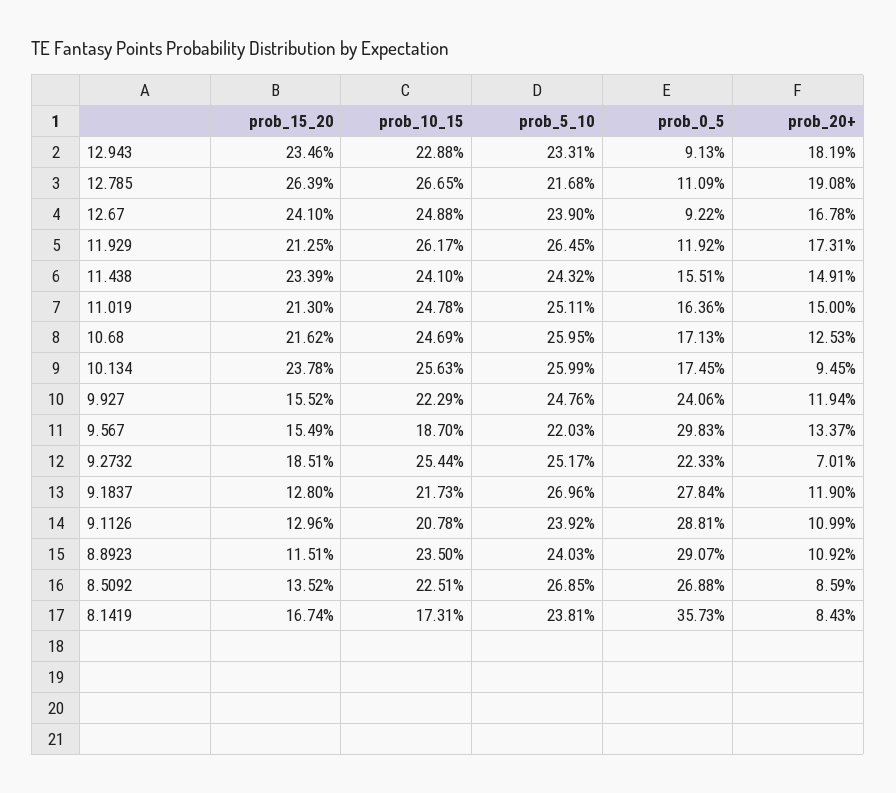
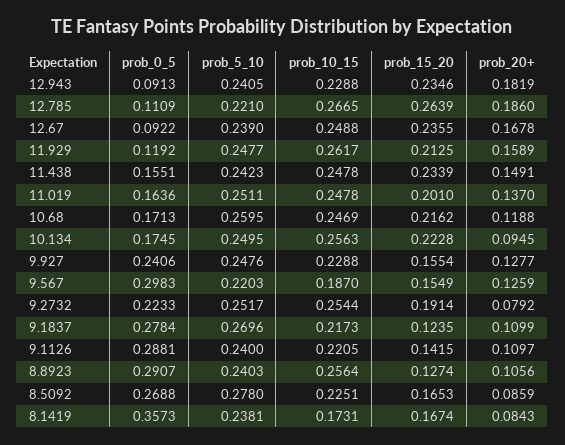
  {
    "prob_15_20": {
      "12.943": 0.2346,
      "12.785": 0.2639,
-     "12.67": 0.241,
+     "12.67": 0.2355,
      "11.929": 0.2125,
      "11.438": 0.2339,
-     "11.019": 0.213,
+     "11.019": 0.201,
      "10.68": 0.2162,
-     "10.134": 0.2378,
+     "10.134": 0.2228,
-     "9.927": 0.1552,
+     "9.927": 0.1554,
      "9.567": 0.1549,
-     "9.2732": 0.1851,
+     "9.2732": 0.1914,
-     "9.1837": 0.128,
+     "9.1837": 0.1235,
-     "9.1126": 0.1296,
+     "9.1126": 0.1415,
-     "8.8923": 0.1151,
+     "8.8923": 0.1274,
-     "8.5092": 0.1352,
+     "8.5092": 0.1653,
      "8.1419": 0.1674
    },
    "prob_10_15": {
      "12.943": 0.2288,
      "12.785": 0.2665,
      "12.67": 0.2488,
      "11.929": 0.2617,
-     "11.438": 0.241,
+     "11.438": 0.2478,
      "11.019": 0.2478,
      "10.68": 0.2469,
      "10.134": 0.2563,
-     "9.927": 0.2229,
+     "9.927": 0.2288,
      "9.567": 0.187,
      "9.2732": 0.2544,
      "9.1837": 0.2173,
-     "9.1126": 0.2078,
+     "9.1126": 0.2205,
-     "8.8923": 0.235,
+     "8.8923": 0.2564,
      "8.5092": 0.2251,
      "8.1419": 0.1731
    },
    "prob_5_10": {
-     "12.943": 0.2331,
+     "12.943": 0.2405,
-     "12.785": 0.2168,
+     "12.785": 0.221,
      "12.67": 0.239,
-     "11.929": 0.2645,
+     "11.929": 0.2477,
-     "11.438": 0.2432,
+     "11.438": 0.2423,
      "11.019": 0.2511,
      "10.68": 0.2595,
-     "10.134": 0.2599,
+     "10.134": 0.2495,
      "9.927": 0.2476,
      "9.567": 0.2203,
      "9.2732": 0.2517,
      "9.1837": 0.2696,
-     "9.1126": 0.2392,
+     "9.1126": 0.24,
      "8.8923": 0.2403,
-     "8.5092": 0.2685,
+     "8.5092": 0.278,
      "8.1419": 0.2381
    },
    "prob_0_5": {
      "12.943": 0.0913,
      "12.785": 0.1109,
      "12.67": 0.0922,
      "11.929": 0.1192,
      "11.438": 0.1551,
      "11.019": 0.1636,
      "10.68": 0.1713,
      "10.134": 0.1745,
      "9.927": 0.2406,
      "9.567": 0.2983,
      "9.2732": 0.2233,
      "9.1837": 0.2784,
      "9.1126": 0.2881,
      "8.8923": 0.2907,
      "8.5092": 0.2688,
      "8.1419": 0.3573
    },
    "prob_20+": {
      "12.943": 0.1819,
-     "12.785": 0.1908,
+     "12.785": 0.186,
      "12.67": 0.1678,
-     "11.929": 0.1731,
+     "11.929": 0.1589,
      "11.438": 0.1491,
-     "11.019": 0.15,
+     "11.019": 0.137,
-     "10.68": 0.1253,
+     "10.68": 0.1188,
      "10.134": 0.0945,
-     "9.927": 0.1194,
+     "9.927": 0.1277,
-     "9.567": 0.1337,
+     "9.567": 0.1259,
-     "9.2732": 0.0701,
+     "9.2732": 0.0792,
-     "9.1837": 0.119,
+     "9.1837": 0.1099,
-     "9.1126": 0.1099,
+     "9.1126": 0.1097,
-     "8.8923": 0.1092,
+     "8.8923": 0.1056,
      "8.5092": 0.0859,
      "8.1419": 0.0843
    }
  }

